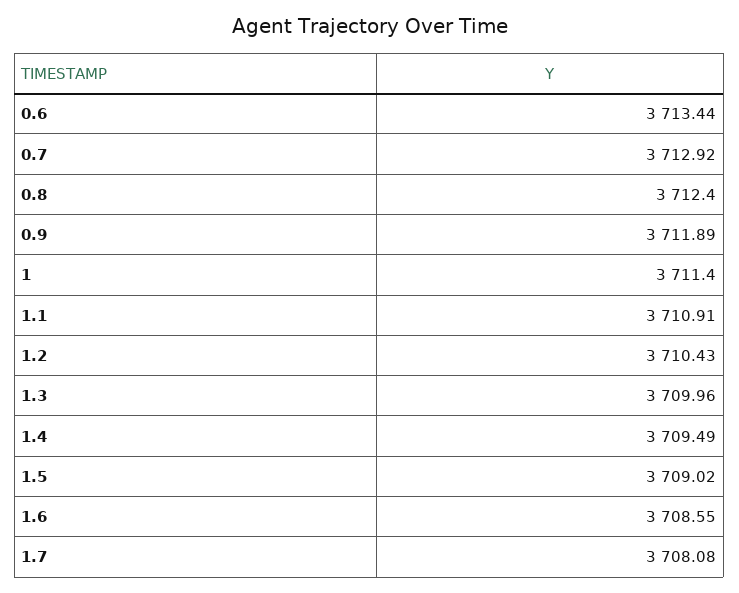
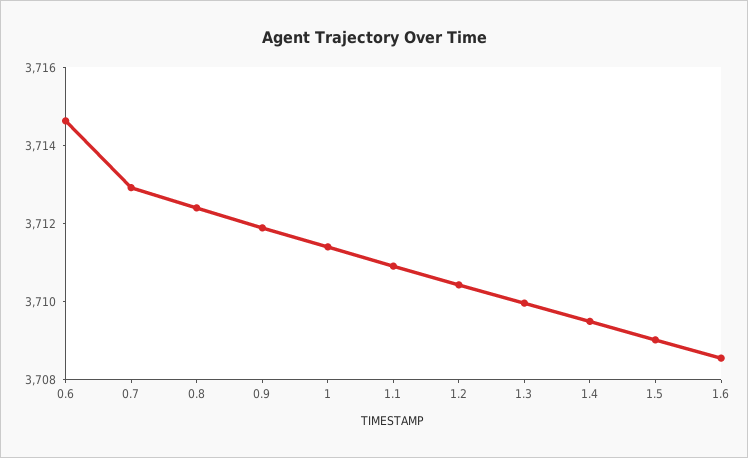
  {
-   "0.6": 3713.44,
+   "0.6": 3714.5,
    "0.7": 3712.92,
    "0.8": 3712.4,
    "0.9": 3711.89,
    "1": 3711.4,
    "1.1": 3710.91,
    "1.2": 3710.43,
    "1.3": 3709.96,
    "1.4": 3709.49,
    "1.5": 3709.02,
-   "1.6": 3708.55,
+   "1.6": 3708.55
-   "1.7": 3708.08
  }

